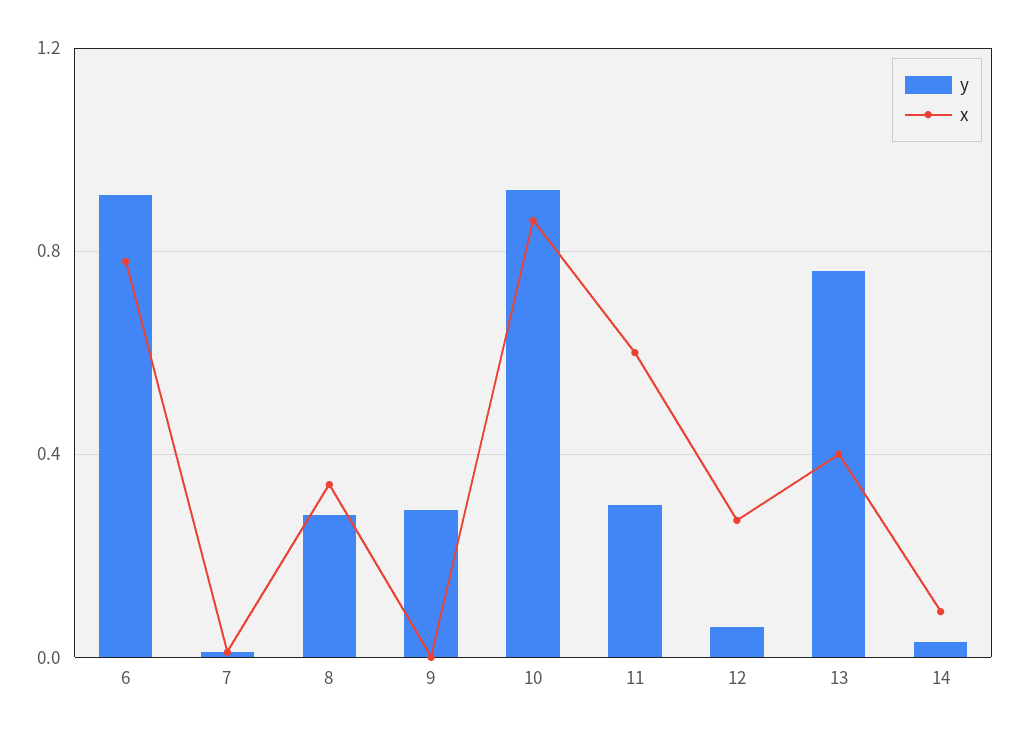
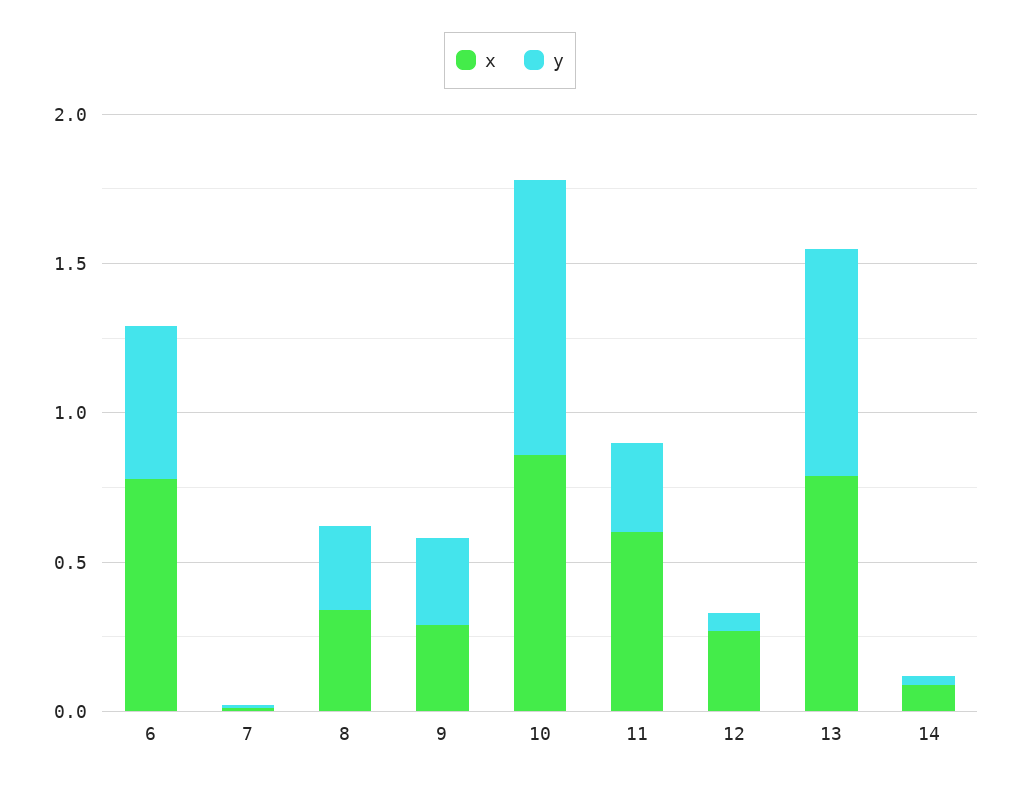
  {
    "y": {
-     "6": 0.9,
+     "6": 0.5,
      "7": 0,
      "8": 0.3,
      "9": 0.3,
      "10": 0.9,
      "11": 0.3,
      "12": 0.05,
      "13": 0.75,
      "14": 0.05
    },
    "x": {
      "6": 0.8,
      "7": 0,
      "8": 0.35,
-     "9": 0,
+     "9": 0.3,
      "10": 0.85,
      "11": 0.6,
      "12": 0.25,
-     "13": 0.4,
+     "13": 0.8,
      "14": 0.1
    }
  }

